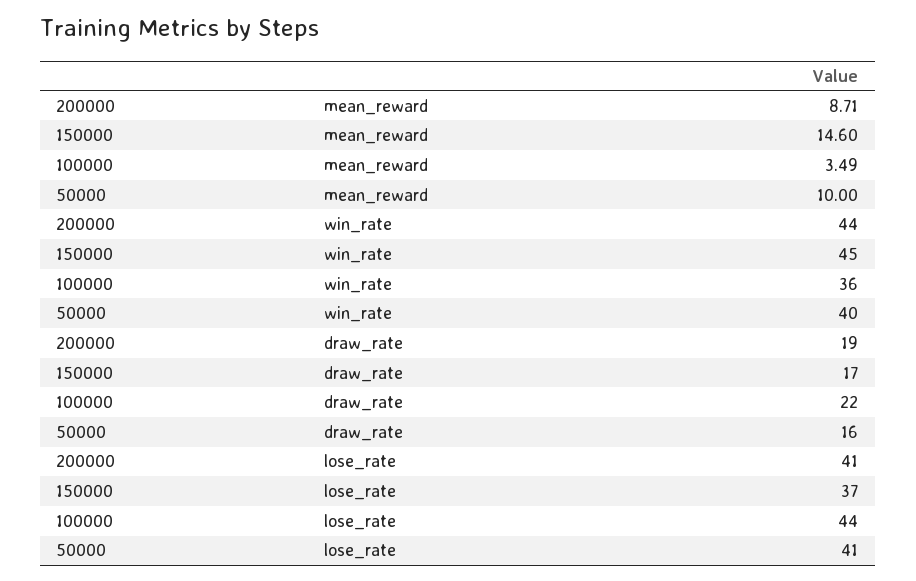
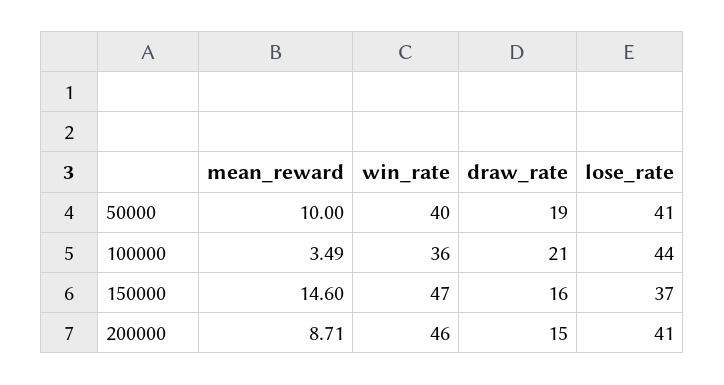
  {
    "200000": {
      "mean_reward": 8.71,
-     "win_rate": 44,
+     "win_rate": 46,
-     "draw_rate": 19,
+     "draw_rate": 15,
      "lose_rate": 41
    },
    "150000": {
      "mean_reward": 14.6,
-     "win_rate": 45,
+     "win_rate": 47,
-     "draw_rate": 17,
+     "draw_rate": 16,
      "lose_rate": 37
    },
    "100000": {
      "mean_reward": 3.49,
      "win_rate": 36,
-     "draw_rate": 22,
+     "draw_rate": 21,
      "lose_rate": 44
    },
    "50000": {
      "mean_reward": 10,
      "win_rate": 40,
-     "draw_rate": 16,
+     "draw_rate": 19,
      "lose_rate": 41
    }
  }

